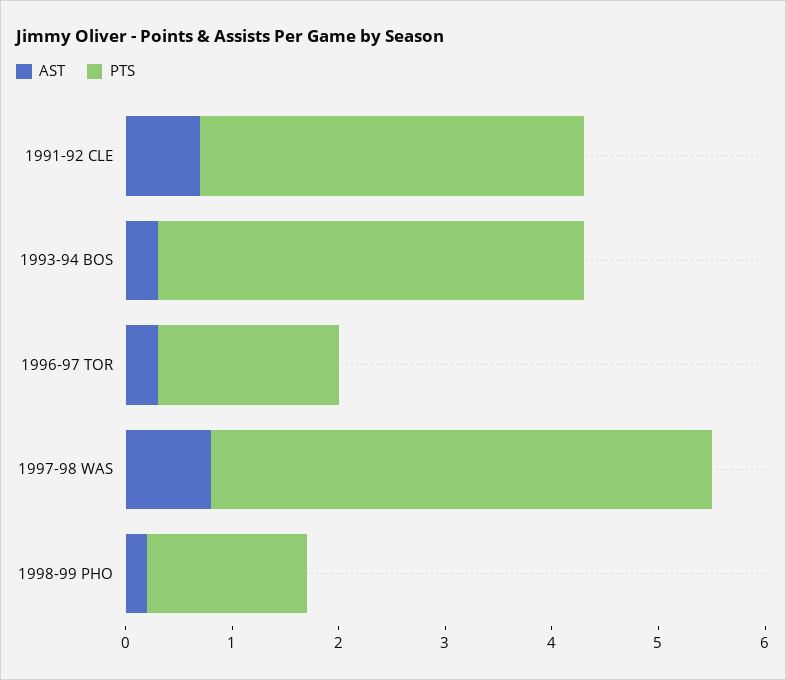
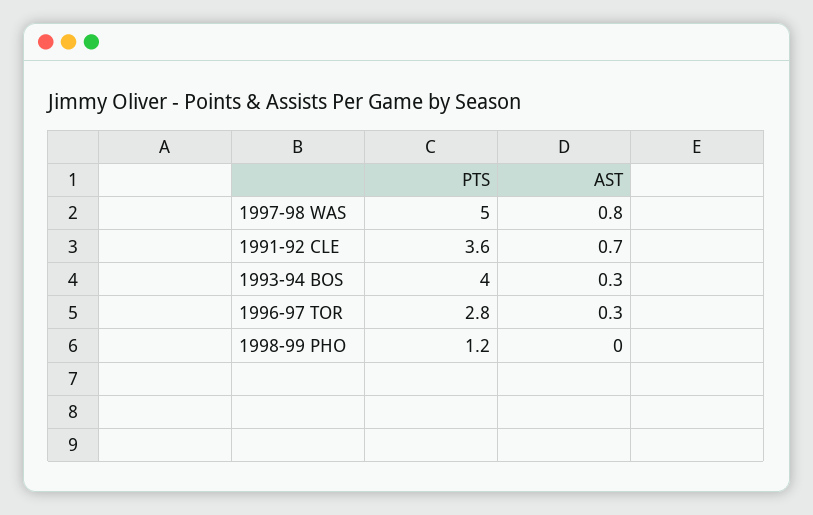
  {
    "AST": {
      "1991-92 CLE": 0.7,
      "1993-94 BOS": 0.3,
      "1996-97 TOR": 0.3,
      "1997-98 WAS": 0.8,
-     "1998-99 PHO": 0.2
+     "1998-99 PHO": 0
    },
    "PTS": {
      "1991-92 CLE": 3.6,
      "1993-94 BOS": 4,
-     "1996-97 TOR": 1.7,
+     "1996-97 TOR": 2.8,
-     "1997-98 WAS": 4.7,
+     "1997-98 WAS": 5,
-     "1998-99 PHO": 1.5
+     "1998-99 PHO": 1.2
    }
  }

